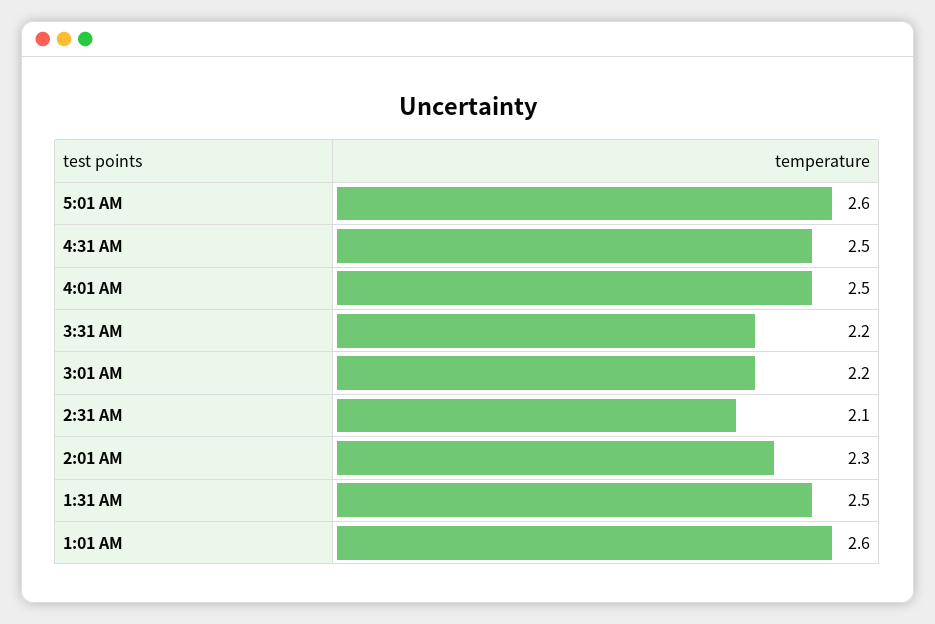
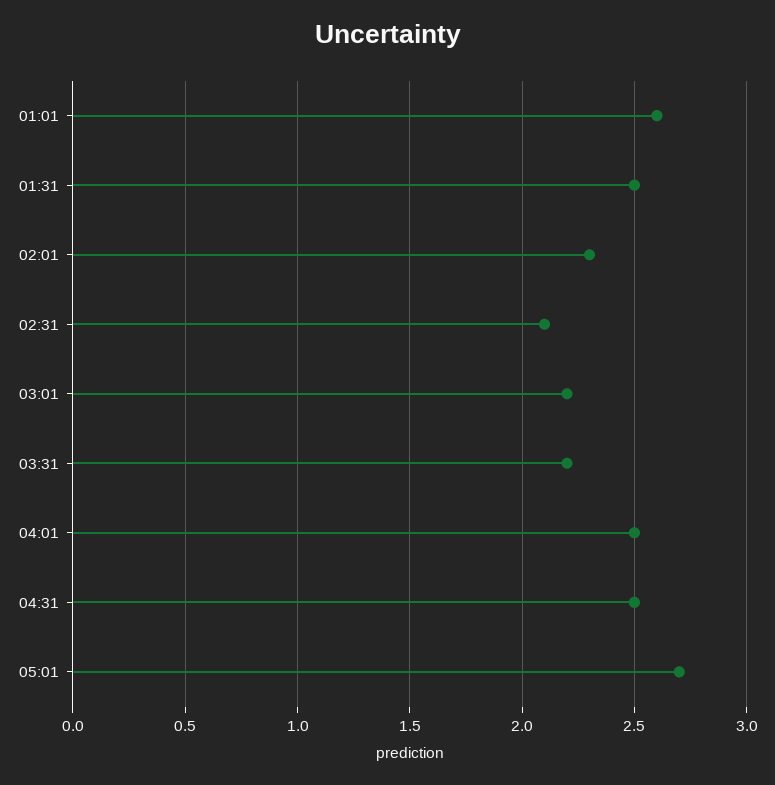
  {
-   "5:01 AM": 2.6,
+   "5:01 AM": 2.7,
    "4:31 AM": 2.5,
    "4:01 AM": 2.5,
    "3:31 AM": 2.2,
    "3:01 AM": 2.2,
    "2:31 AM": 2.1,
    "2:01 AM": 2.3,
    "1:31 AM": 2.5,
    "1:01 AM": 2.6
  }

